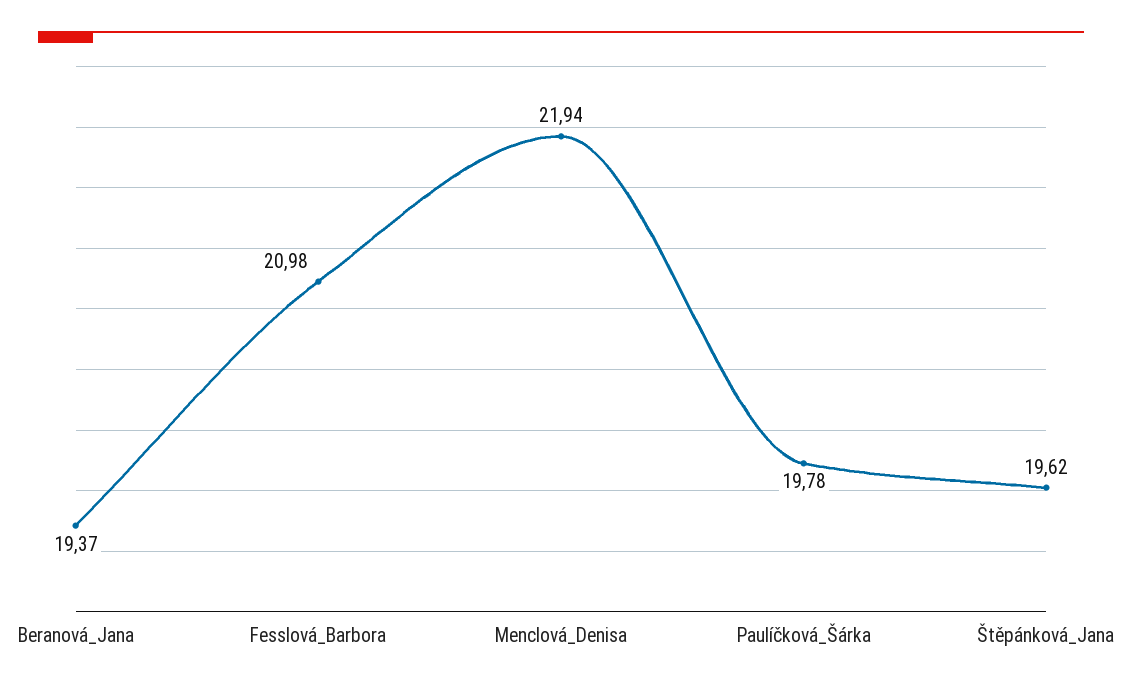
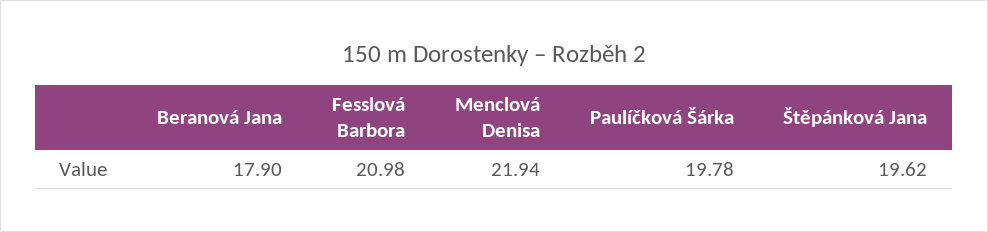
  {
-   "Beranová_Jana": 19.37,
+   "Beranová_Jana": 17.9,
    "Fesslová_Barbora": 20.98,
    "Menclová_Denisa": 21.94,
    "Paulíčková_Šárka": 19.78,
    "Štěpánková_Jana": 19.62
  }

